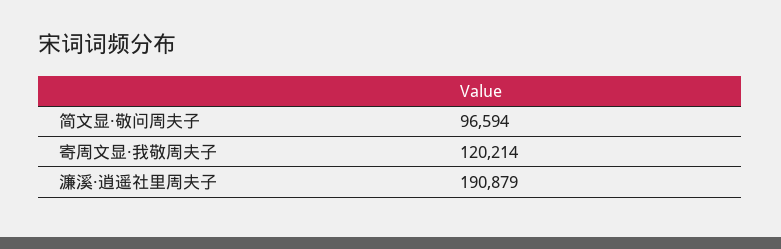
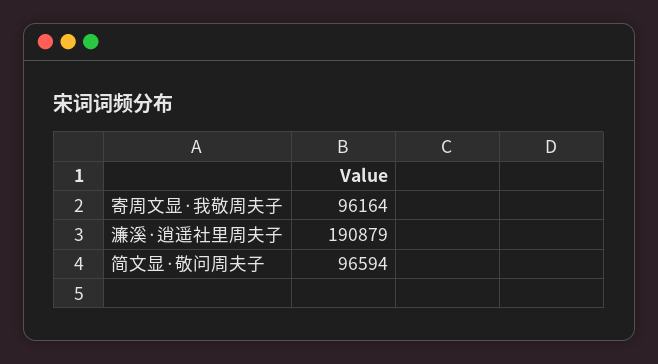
  {
    "简文显·敬问周夫子": 96594,
-   "寄周文显·我敬周夫子": 120214,
+   "寄周文显·我敬周夫子": 96164,
    "濂溪·逍遥社里周夫子": 190879
  }

